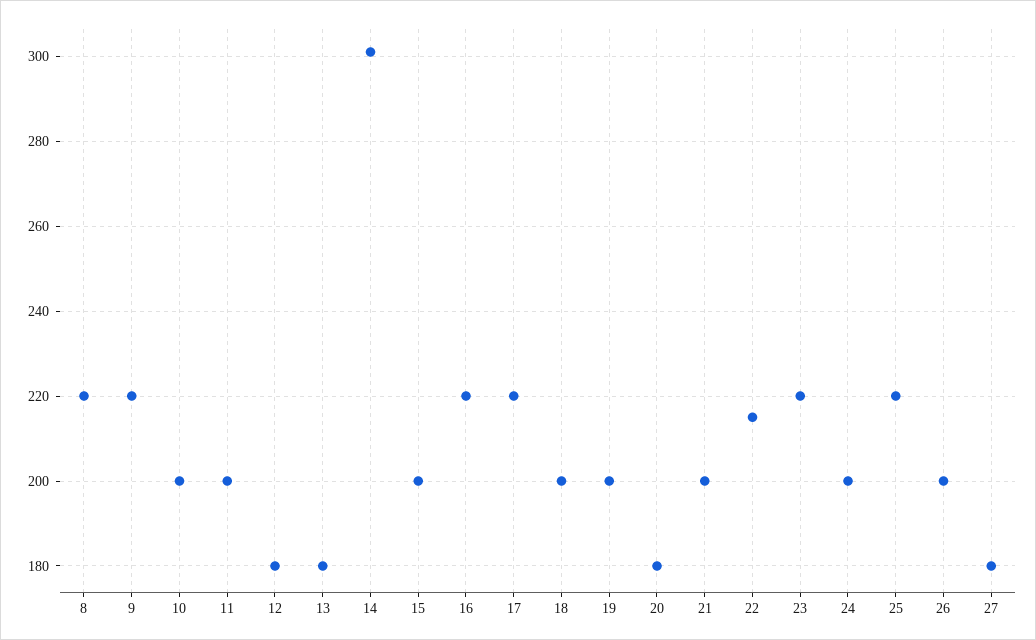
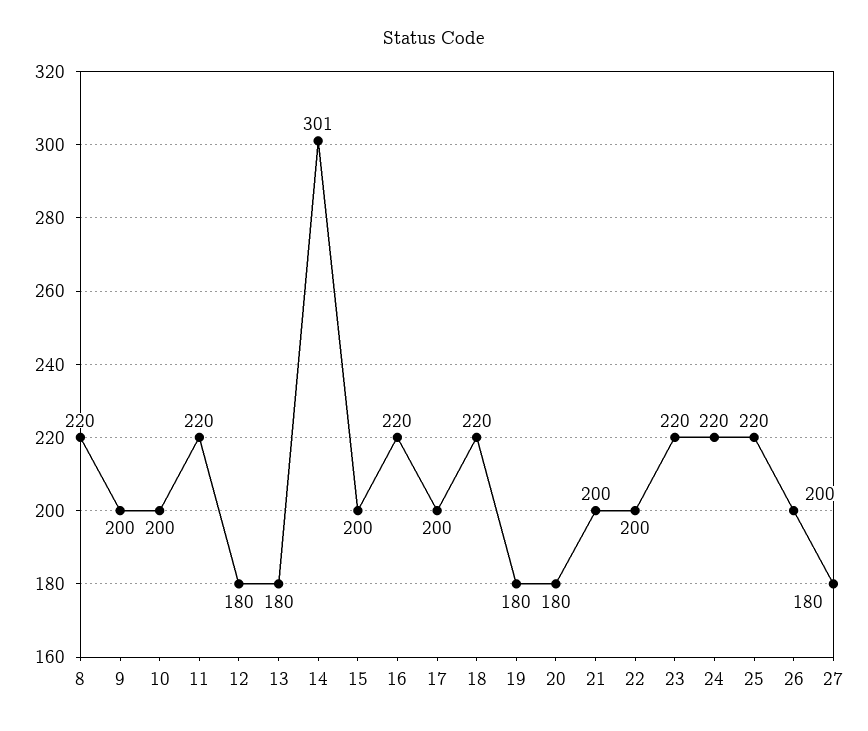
  {
    "8": 220,
-   "9": 220,
+   "9": 200,
    "10": 200,
-   "11": 200,
+   "11": 220,
    "12": 180,
    "13": 180,
    "14": 301,
    "15": 200,
    "16": 220,
-   "17": 220,
+   "17": 200,
-   "18": 200,
+   "18": 220,
-   "19": 200,
+   "19": 180,
    "20": 180,
    "21": 200,
-   "22": 215,
+   "22": 200,
    "23": 220,
-   "24": 200,
+   "24": 220,
    "25": 220,
    "26": 200,
    "27": 180
  }

